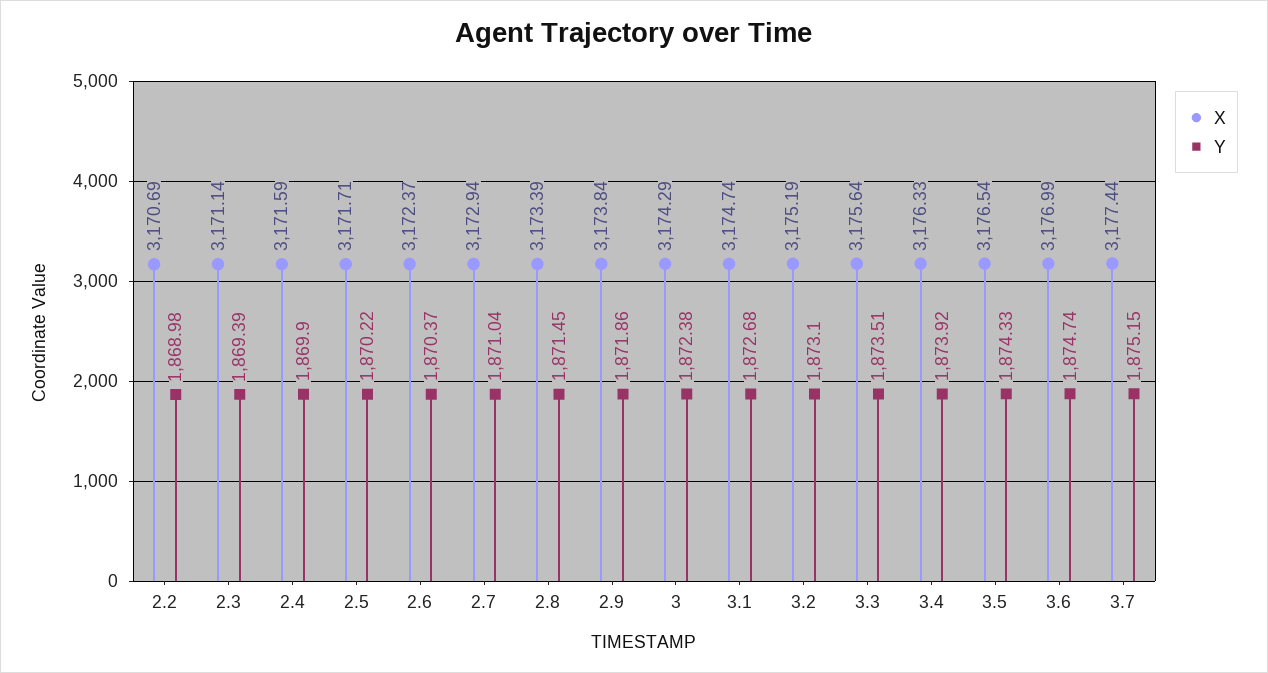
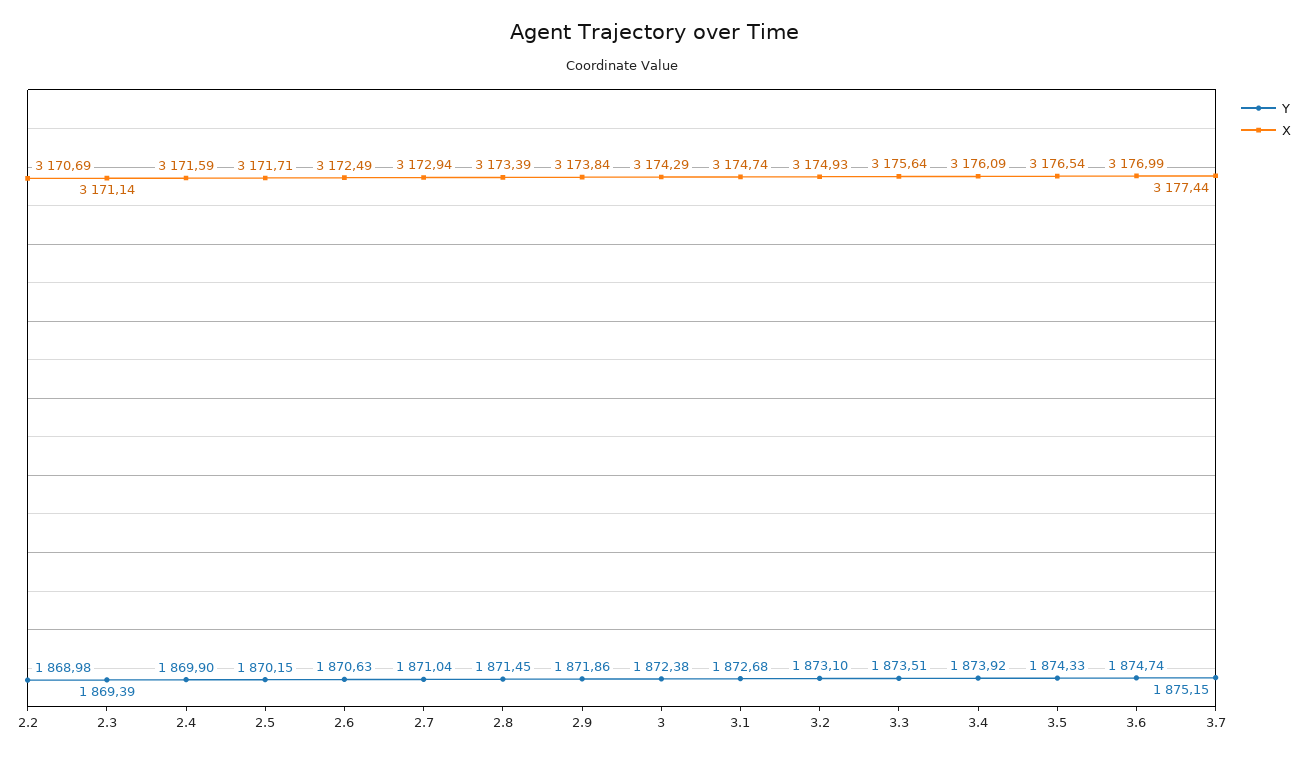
  {
    "X": {
      "2.2": 3170.69,
      "2.3": 3171.14,
      "2.4": 3171.59,
      "2.5": 3171.71,
-     "2.6": 3172.37,
+     "2.6": 3172.49,
      "2.7": 3172.94,
      "2.8": 3173.39,
      "2.9": 3173.84,
      "3": 3174.29,
      "3.1": 3174.74,
-     "3.2": 3175.19,
+     "3.2": 3174.93,
      "3.3": 3175.64,
-     "3.4": 3176.33,
+     "3.4": 3176.09,
      "3.5": 3176.54,
      "3.6": 3176.99,
      "3.7": 3177.44
    },
    "Y": {
      "2.2": 1868.98,
      "2.3": 1869.39,
      "2.4": 1869.9,
-     "2.5": 1870.22,
+     "2.5": 1870.15,
-     "2.6": 1870.37,
+     "2.6": 1870.63,
      "2.7": 1871.04,
      "2.8": 1871.45,
      "2.9": 1871.86,
      "3": 1872.38,
      "3.1": 1872.68,
      "3.2": 1873.1,
      "3.3": 1873.51,
      "3.4": 1873.92,
      "3.5": 1874.33,
      "3.6": 1874.74,
      "3.7": 1875.15
    }
  }

